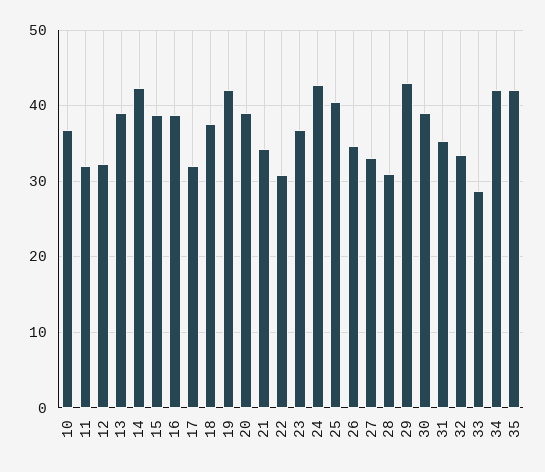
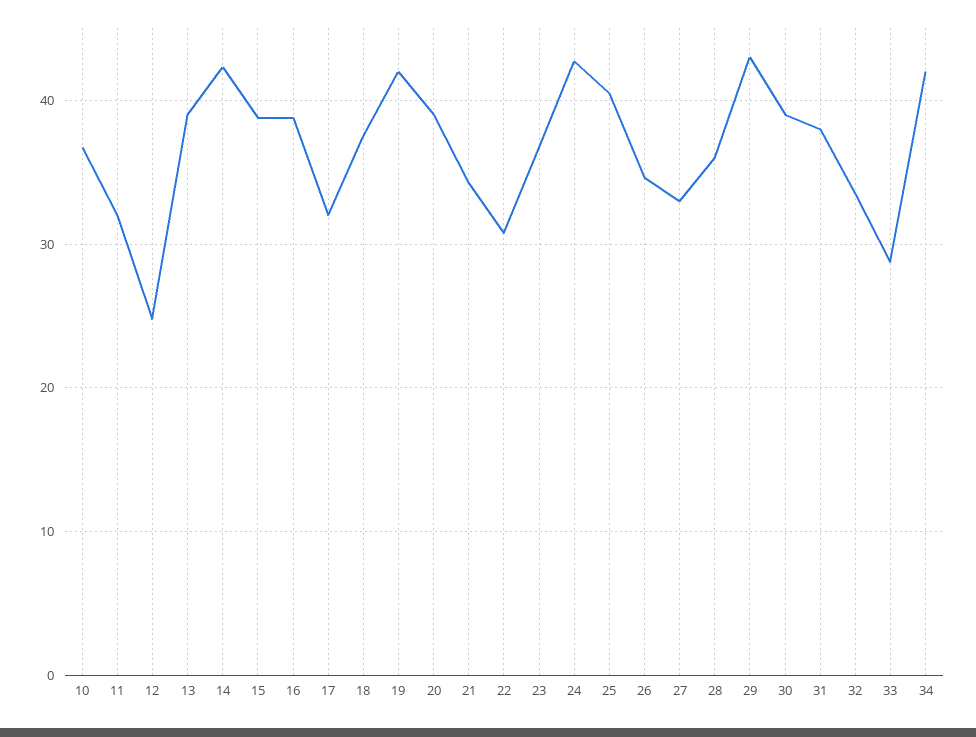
  {
    "10": 37,
    "11": 32,
-   "12": 32,
+   "12": 25,
    "13": 39,
    "14": 42,
    "15": 39,
    "16": 39,
    "17": 32,
    "18": 38,
    "19": 42,
    "20": 39,
    "21": 34,
    "22": 31,
    "23": 37,
    "24": 43,
    "25": 41,
    "26": 35,
    "27": 33,
-   "28": 31,
+   "28": 36,
    "29": 43,
    "30": 39,
-   "31": 35,
+   "31": 38,
    "32": 34,
    "33": 29,
-   "34": 42,
+   "34": 42
-   "35": 42
  }

